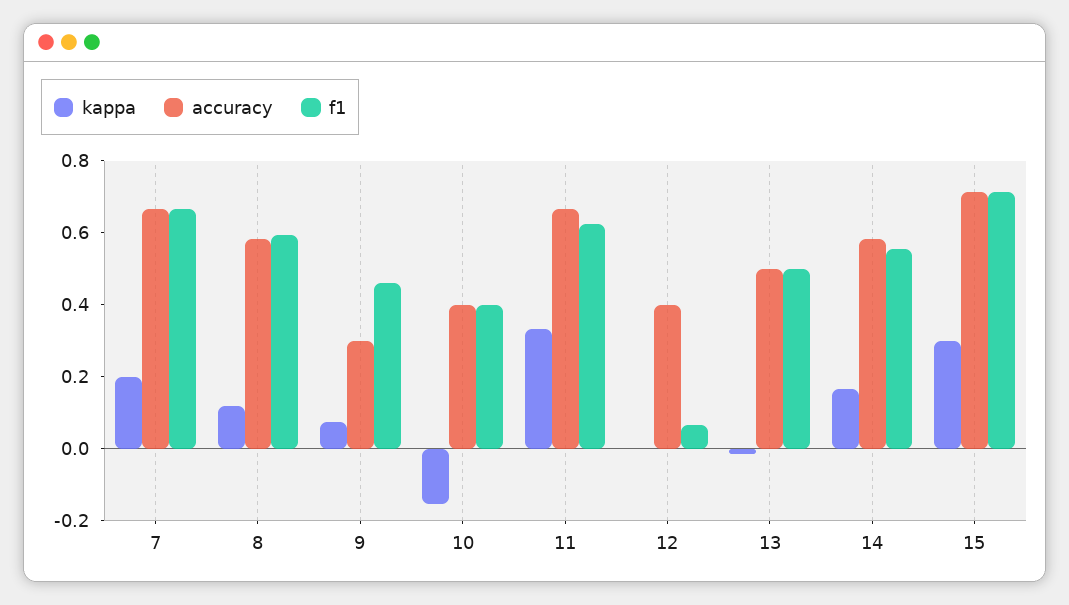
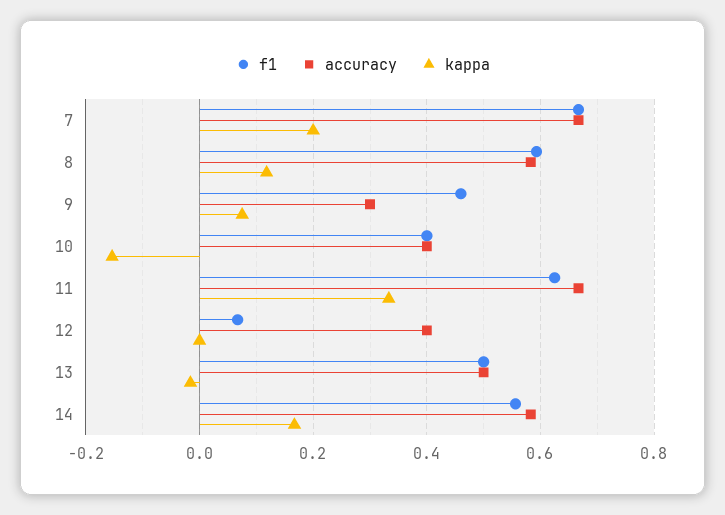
  {
    "kappa": {
      "7": 0.2,
      "8": 0.12,
      "9": 0.08,
      "10": -0.16,
      "11": 0.34,
      "12": 0,
      "13": -0.02,
-     "14": 0.16,
+     "14": 0.16
-     "15": 0.3
    },
    "accuracy": {
      "7": 0.66,
      "8": 0.58,
      "9": 0.3,
      "10": 0.4,
      "11": 0.66,
      "12": 0.4,
      "13": 0.5,
-     "14": 0.58,
+     "14": 0.58
-     "15": 0.7
    },
    "f1": {
      "7": 0.66,
      "8": 0.6,
      "9": 0.46,
      "10": 0.4,
      "11": 0.62,
      "12": 0.06,
      "13": 0.5,
-     "14": 0.56,
+     "14": 0.56
-     "15": 0.7
    }
  }

